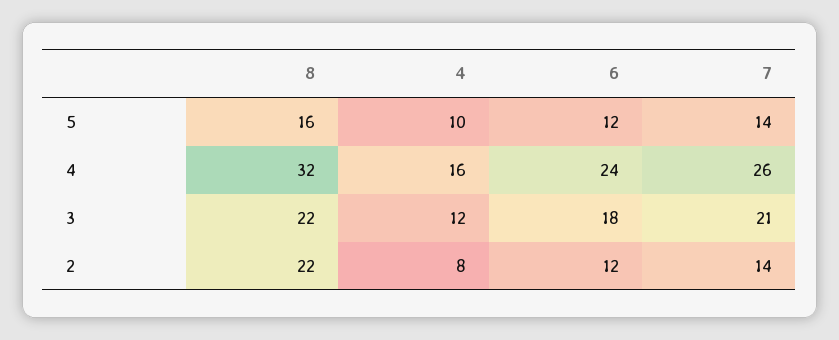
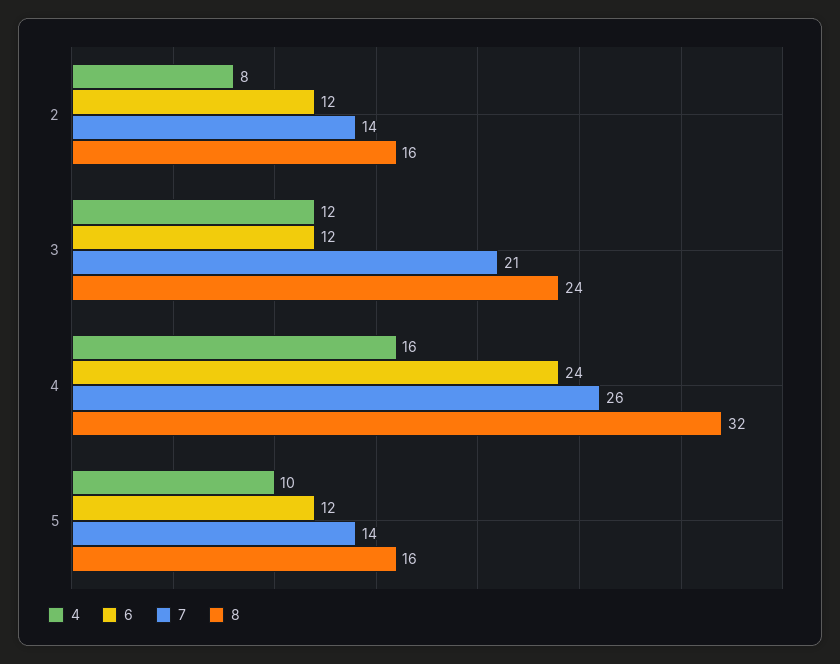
  {
    "8": {
      "5": 16,
      "4": 32,
-     "3": 22,
+     "3": 24,
-     "2": 22
+     "2": 16
    },
    "4": {
      "5": 10,
      "4": 16,
      "3": 12,
      "2": 8
    },
    "6": {
      "5": 12,
      "4": 24,
-     "3": 18,
+     "3": 12,
      "2": 12
    },
    "7": {
      "5": 14,
      "4": 26,
      "3": 21,
      "2": 14
    }
  }

